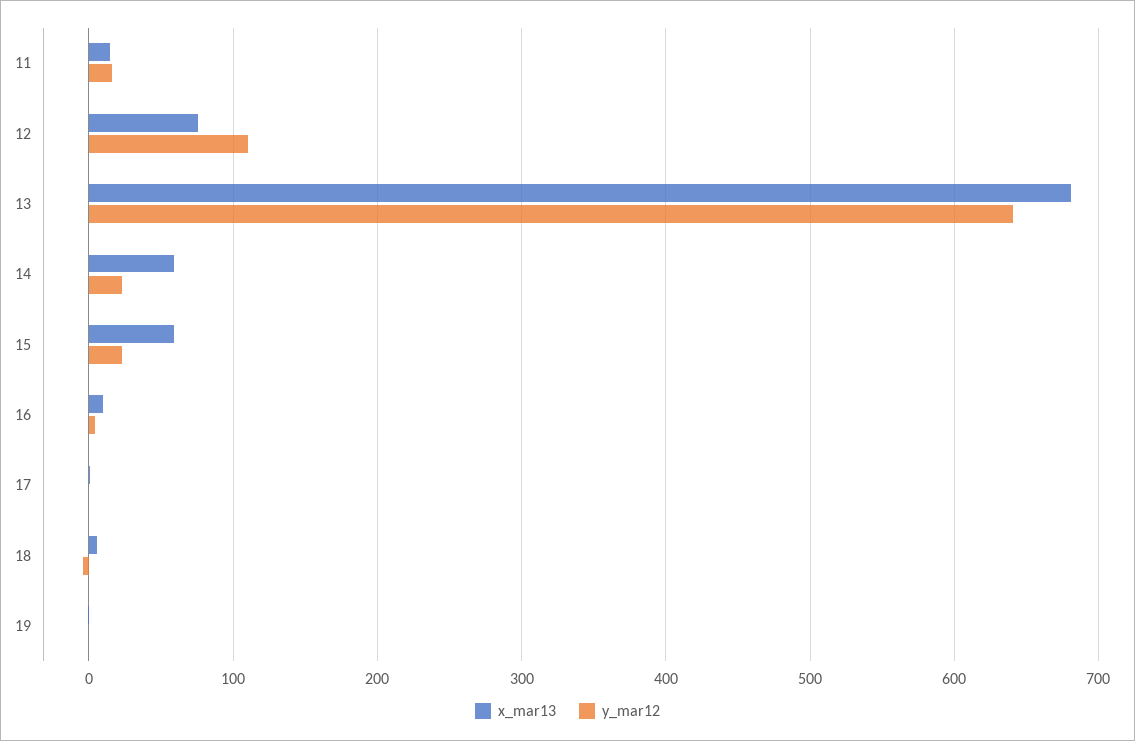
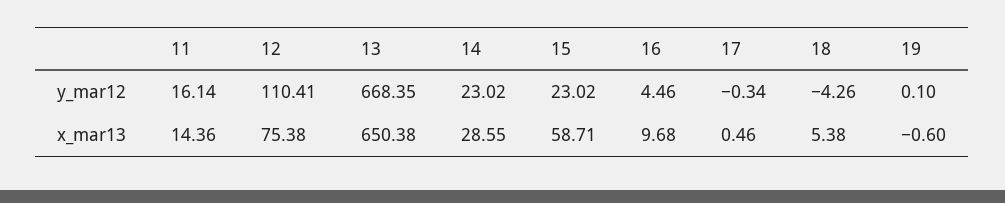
  {
    "x_mar13": {
      "11": 14.36,
      "12": 75.38,
-     "13": 680,
+     "13": 650.38,
-     "14": 60,
+     "14": 28.55,
      "15": 58.71,
      "16": 9.68,
      "17": 0.46,
      "18": 5.38,
      "19": -0.6
    },
    "y_mar12": {
      "11": 16.14,
      "12": 110.41,
-     "13": 640,
+     "13": 668.35,
      "14": 23.02,
      "15": 23.02,
      "16": 4.46,
      "17": -0.34,
      "18": -4.26,
      "19": 0.1
    }
  }

